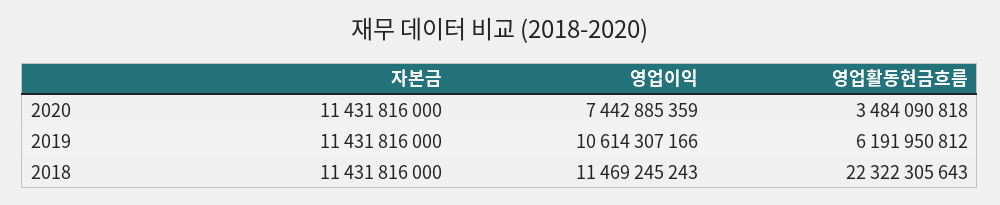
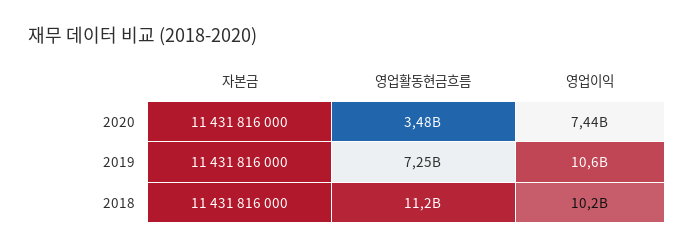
  {
    "자본금": {
      "2020": 11431816000,
      "2019": 11431816000,
      "2018": 11431816000
    },
    "영업이익": {
      "2020": 7442885359,
      "2019": 10614307166,
-     "2018": 11469245243
+     "2018": 10200000000
    },
    "영업활동현금흐름": {
      "2020": 3484090818,
-     "2019": 6191950812,
+     "2019": 7250000000,
-     "2018": 22322305643
+     "2018": 11200000000
    }
  }

